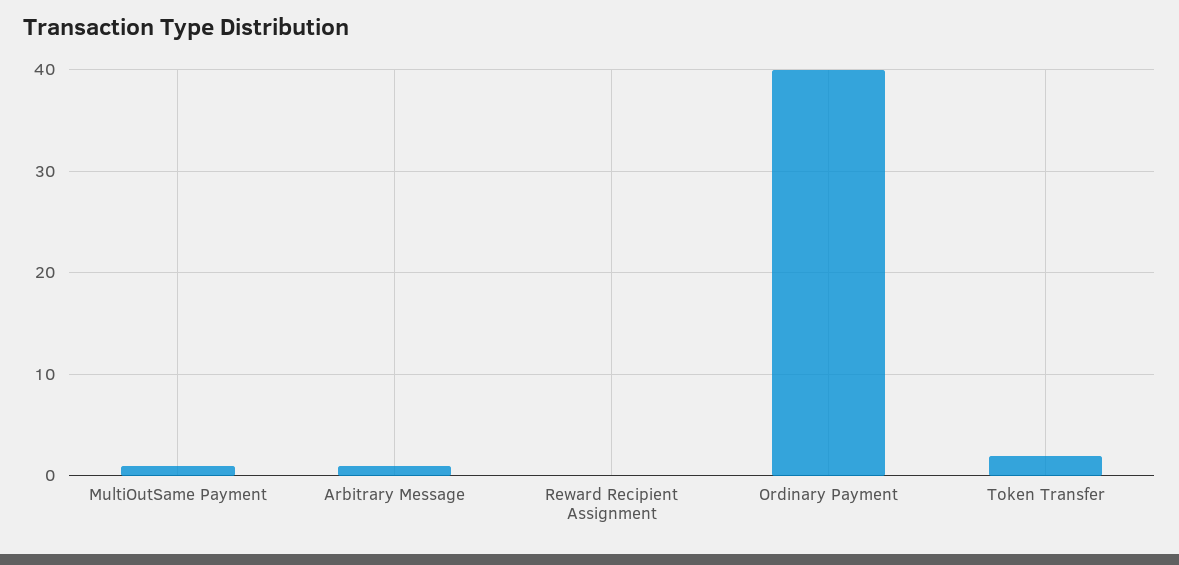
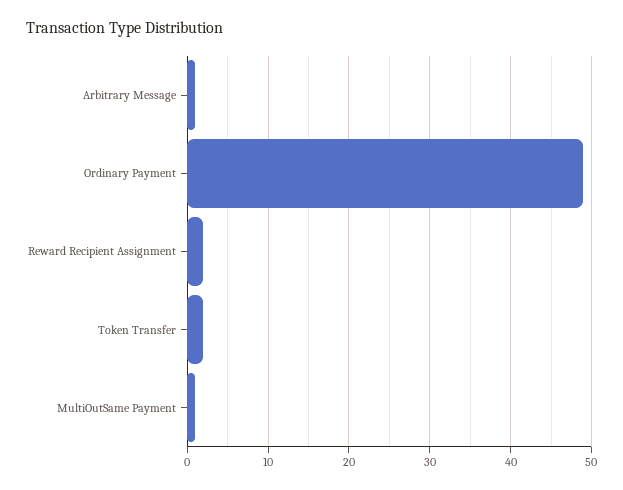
  {
    "MultiOutSame Payment": 1,
    "Arbitrary Message": 1,
-   "Reward Recipient Assignment": 0,
+   "Reward Recipient Assignment": 2,
-   "Ordinary Payment": 40,
+   "Ordinary Payment": 49,
    "Token Transfer": 2
  }

